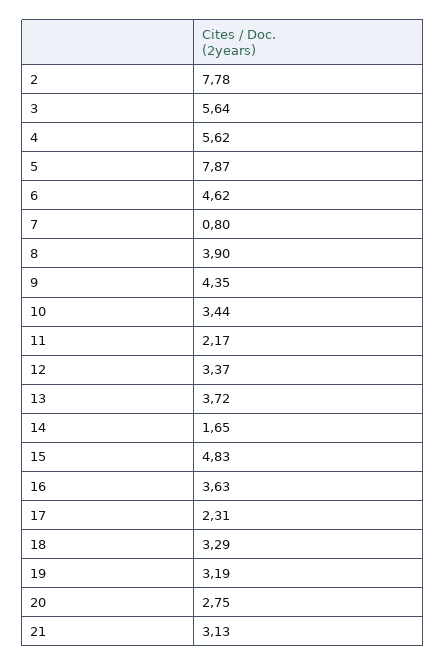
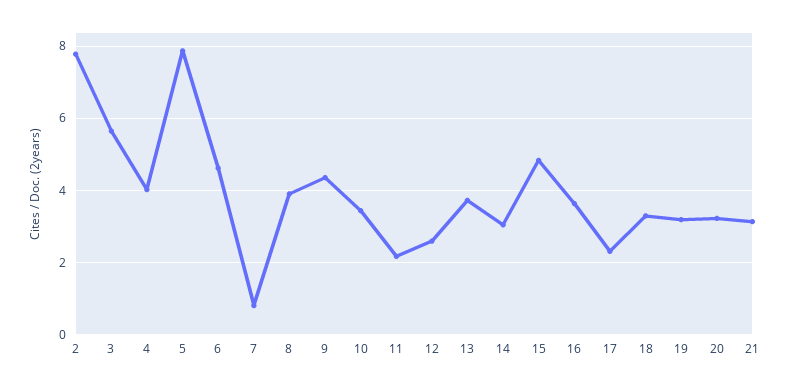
  {
    "2": 7.78,
    "3": 5.64,
-   "4": 5.62,
+   "4": 4,
    "5": 7.87,
    "6": 4.62,
    "7": 0.8,
    "8": 3.9,
    "9": 4.35,
    "10": 3.44,
    "11": 2.17,
-   "12": 3.37,
+   "12": 2.6,
    "13": 3.72,
-   "14": 1.65,
+   "14": 3,
    "15": 4.83,
    "16": 3.63,
    "17": 2.31,
    "18": 3.29,
    "19": 3.19,
-   "20": 2.75,
+   "20": 3.2,
    "21": 3.13
  }

